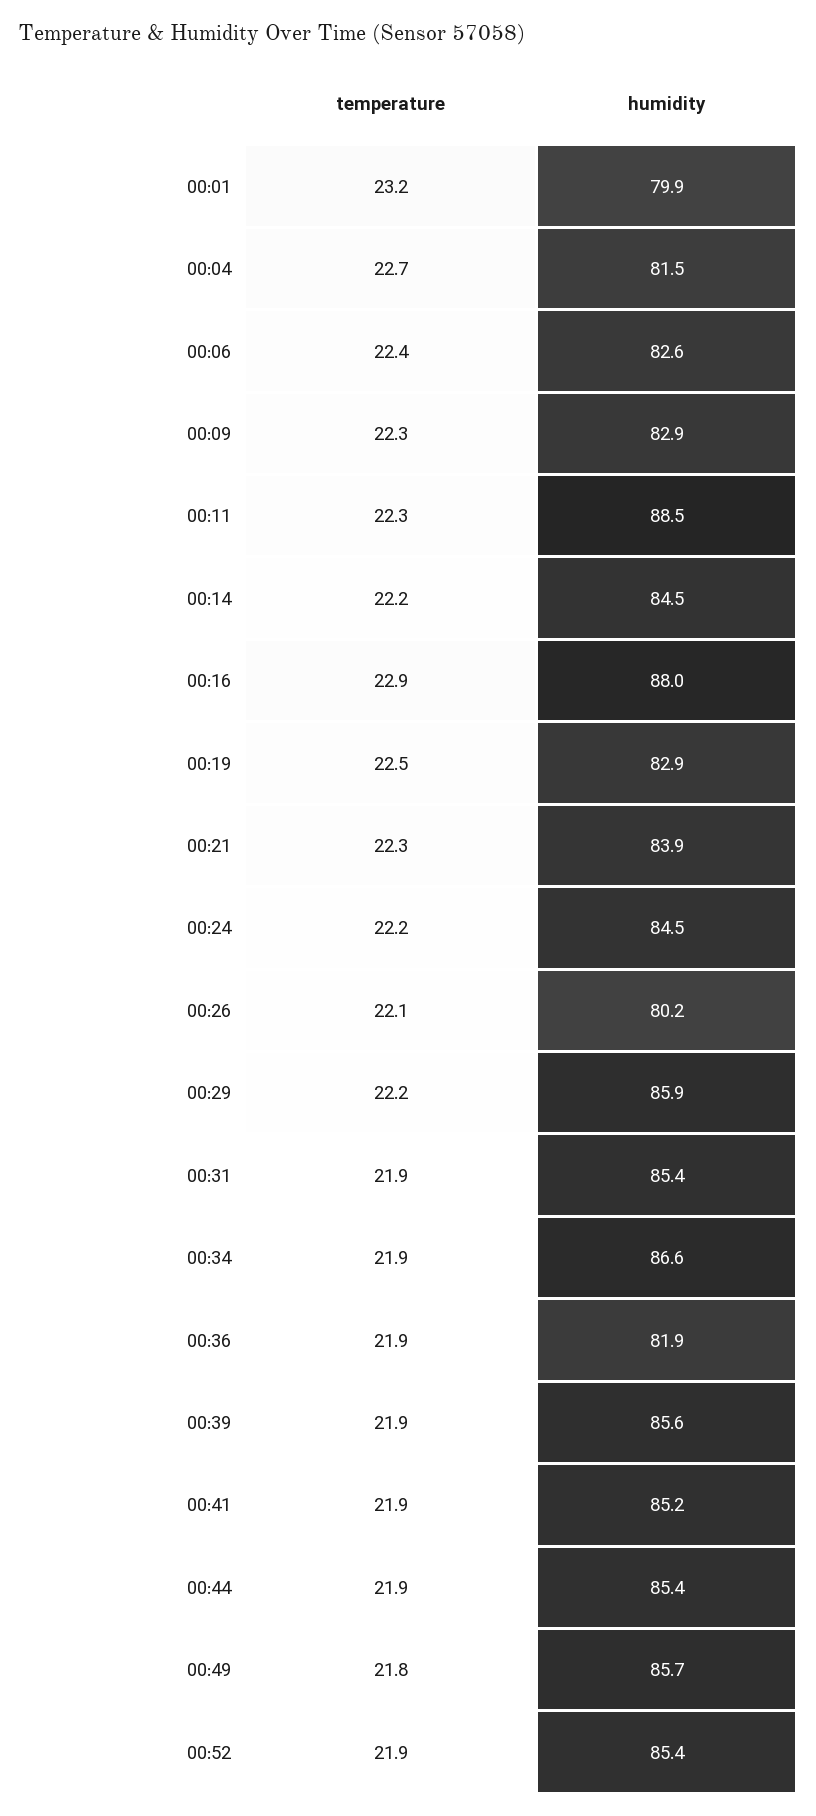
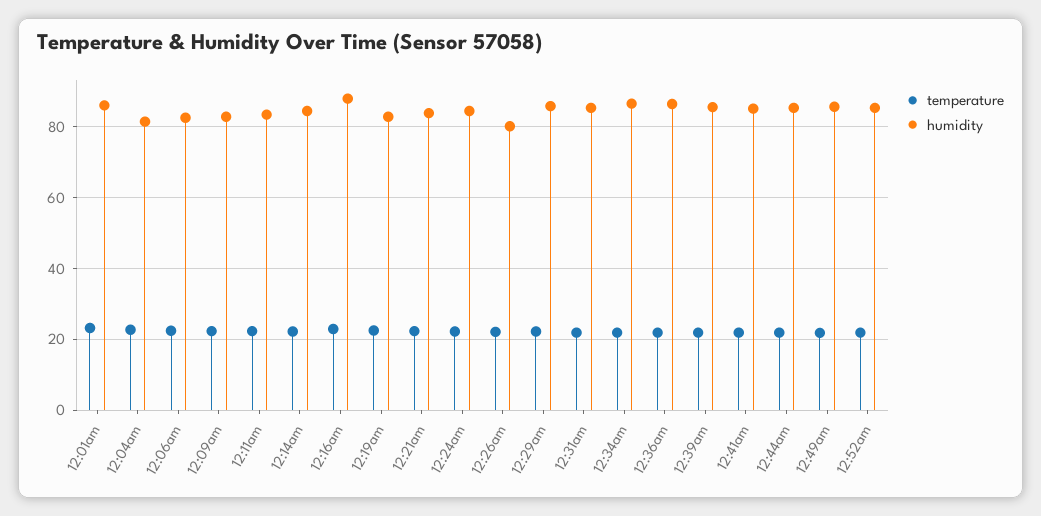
  {
    "temperature": {
      "00:01": 23.2,
      "00:04": 22.7,
      "00:06": 22.4,
      "00:09": 22.3,
      "00:11": 22.3,
      "00:14": 22.2,
      "00:16": 22.9,
      "00:19": 22.5,
      "00:21": 22.3,
      "00:24": 22.2,
      "00:26": 22.1,
      "00:29": 22.2,
      "00:31": 21.9,
      "00:34": 21.9,
      "00:36": 21.9,
      "00:39": 21.9,
      "00:41": 21.9,
      "00:44": 21.9,
      "00:49": 21.8,
      "00:52": 21.9
    },
    "humidity": {
-     "00:01": 79.9,
+     "00:01": 86,
      "00:04": 81.5,
      "00:06": 82.6,
      "00:09": 82.9,
-     "00:11": 88.5,
+     "00:11": 84,
      "00:14": 84.5,
      "00:16": 88,
      "00:19": 82.9,
      "00:21": 83.9,
      "00:24": 84.5,
      "00:26": 80.2,
      "00:29": 85.9,
      "00:31": 85.4,
      "00:34": 86.6,
-     "00:36": 81.9,
+     "00:36": 86,
      "00:39": 85.6,
      "00:41": 85.2,
      "00:44": 85.4,
      "00:49": 85.7,
      "00:52": 85.4
    }
  }

